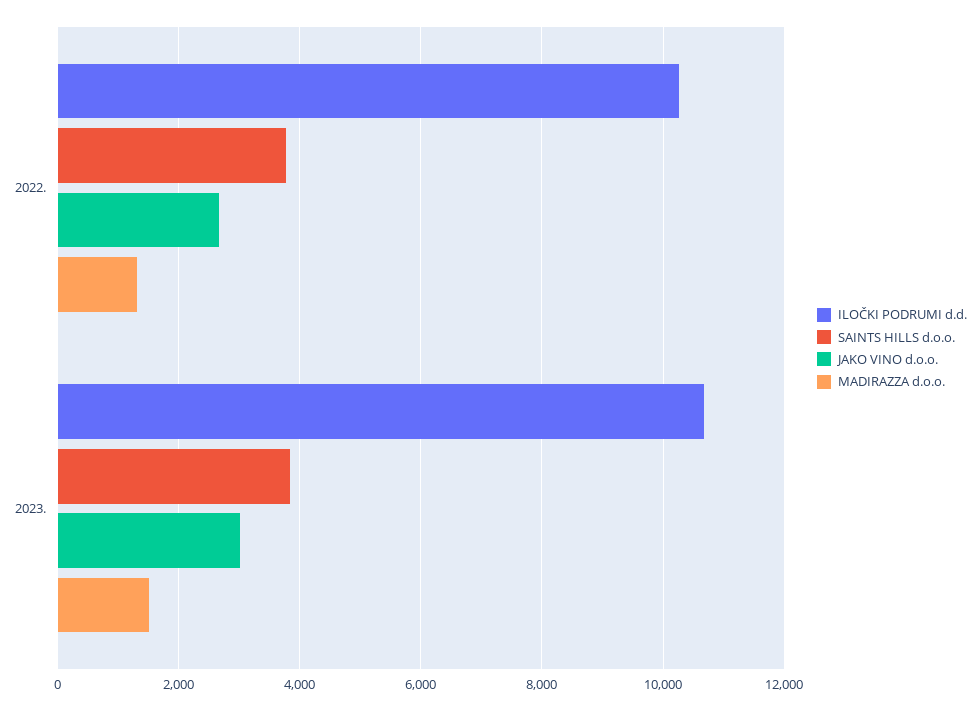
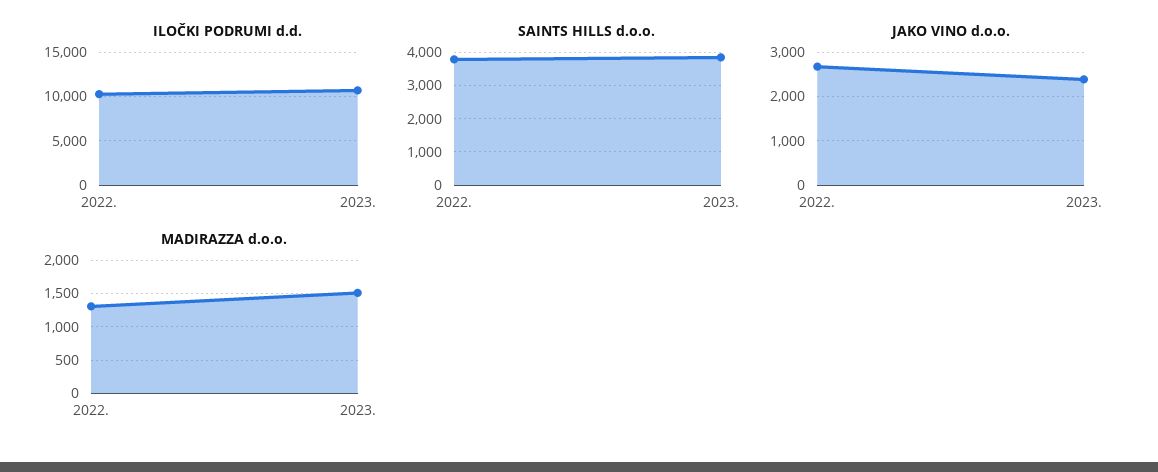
  {
    "ILOČKI PODRUMI d.d.": {
      "2022.": 10200,
      "2023.": 10600
    },
    "SAINTS HILLS d.o.o.": {
      "2022.": 3800,
      "2023.": 3800
    },
    "JAKO VINO d.o.o.": {
      "2022.": 2600,
-     "2023.": 3000
+     "2023.": 2400
    },
    "MADIRAZZA d.o.o.": {
      "2022.": 1300,
      "2023.": 1500
    }
  }

